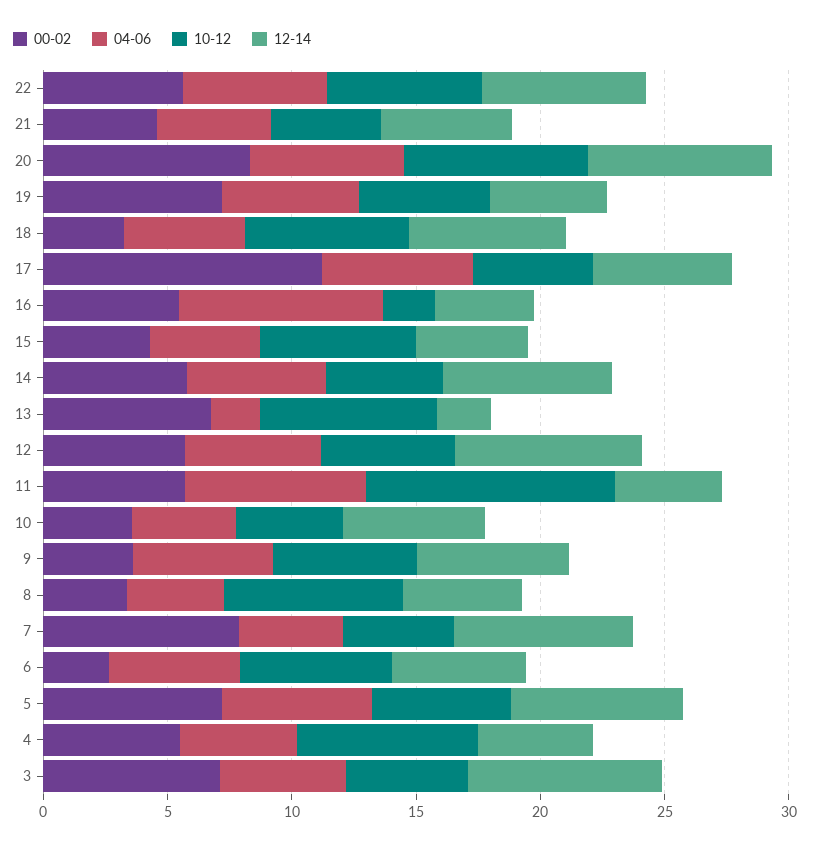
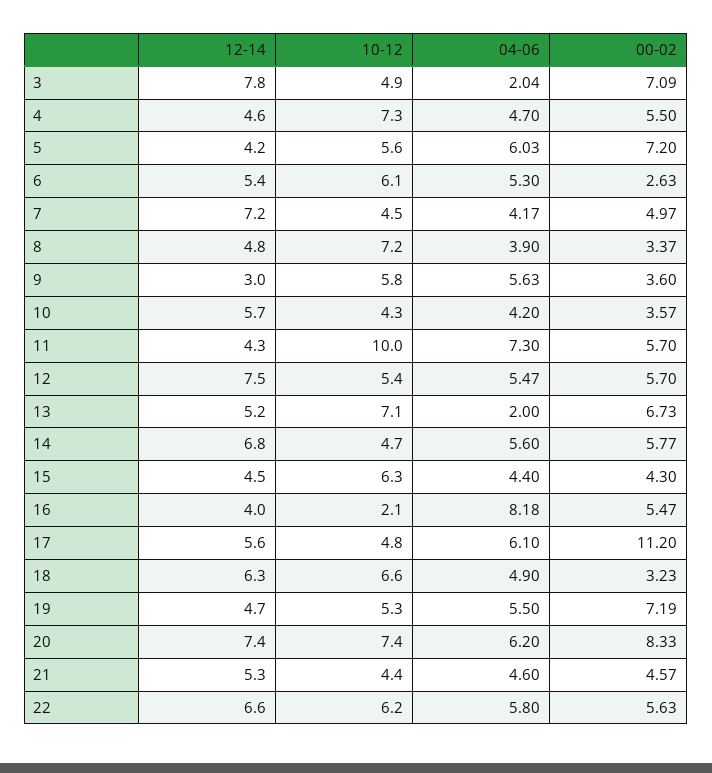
  {
    "00-02": {
      "22": 5.63,
      "21": 4.57,
      "20": 8.33,
      "19": 7.19,
      "18": 3.23,
      "17": 11.2,
      "16": 5.47,
      "15": 4.3,
      "14": 5.77,
      "13": 6.73,
      "12": 5.7,
      "11": 5.7,
      "10": 3.57,
      "9": 3.6,
      "8": 3.37,
-     "7": 8,
+     "7": 4.97,
      "6": 2.63,
      "5": 7.2,
      "4": 5.5,
      "3": 7.09
    },
    "04-06": {
      "22": 5.8,
      "21": 4.6,
      "20": 6.2,
      "19": 5.5,
      "18": 4.9,
      "17": 6.1,
      "16": 8.18,
      "15": 4.4,
      "14": 5.6,
      "13": 2,
      "12": 5.47,
      "11": 7.3,
      "10": 4.2,
      "9": 5.63,
      "8": 3.9,
      "7": 4.17,
      "6": 5.3,
      "5": 6.03,
      "4": 4.7,
-     "3": 5
+     "3": 2.04
    },
    "10-12": {
      "22": 6.2,
      "21": 4.4,
      "20": 7.4,
      "19": 5.3,
      "18": 6.6,
      "17": 4.8,
      "16": 2.1,
      "15": 6.3,
      "14": 4.7,
      "13": 7.1,
      "12": 5.4,
      "11": 10,
      "10": 4.3,
      "9": 5.8,
      "8": 7.2,
      "7": 4.5,
      "6": 6.1,
      "5": 5.6,
      "4": 7.3,
      "3": 4.9
    },
    "12-14": {
      "22": 6.6,
      "21": 5.3,
      "20": 7.4,
      "19": 4.7,
      "18": 6.3,
      "17": 5.6,
      "16": 4,
      "15": 4.5,
      "14": 6.8,
-     "13": 2,
+     "13": 5.2,
      "12": 7.5,
      "11": 4.3,
      "10": 5.7,
-     "9": 6,
+     "9": 3,
      "8": 4.8,
      "7": 7.2,
      "6": 5.4,
-     "5": 7,
+     "5": 4.2,
      "4": 4.6,
      "3": 7.8
    }
  }

